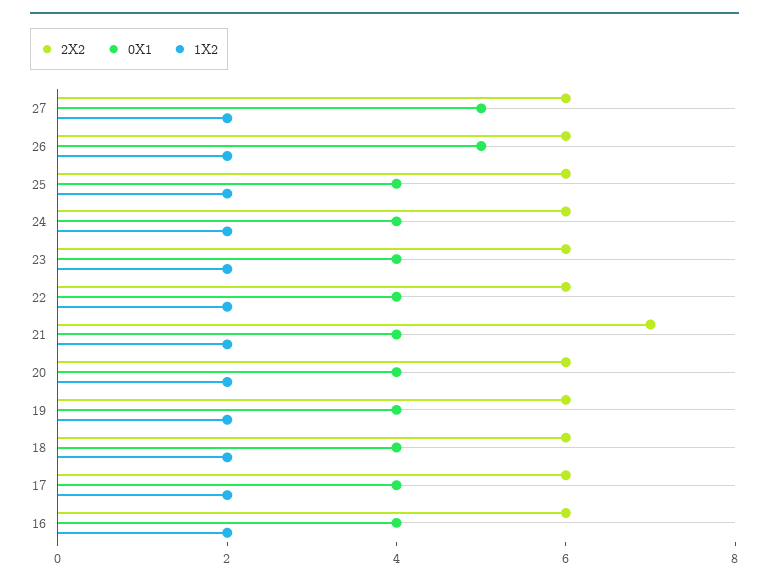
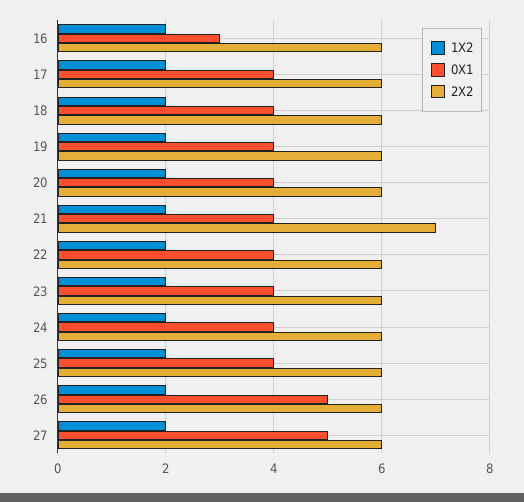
  {
    "2X2": {
      "27": 6,
      "26": 6,
      "25": 6,
      "24": 6,
      "23": 6,
      "22": 6,
      "21": 7,
      "20": 6,
      "19": 6,
      "18": 6,
      "17": 6,
      "16": 6
    },
    "0X1": {
      "27": 5,
      "26": 5,
      "25": 4,
      "24": 4,
      "23": 4,
      "22": 4,
      "21": 4,
      "20": 4,
      "19": 4,
      "18": 4,
      "17": 4,
-     "16": 4
+     "16": 3
    },
    "1X2": {
      "27": 2,
      "26": 2,
      "25": 2,
      "24": 2,
      "23": 2,
      "22": 2,
      "21": 2,
      "20": 2,
      "19": 2,
      "18": 2,
      "17": 2,
      "16": 2
    }
  }

